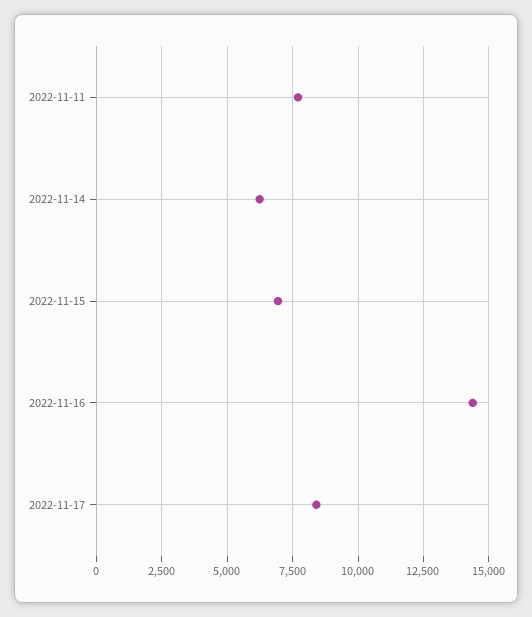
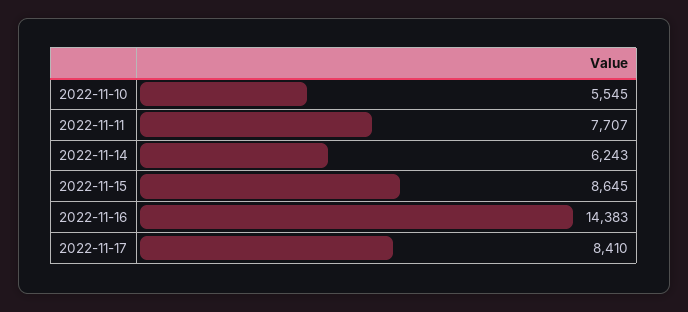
  {
    "2022-11-11": 7707,
    "2022-11-14": 6243,
-   "2022-11-15": 7000,
+   "2022-11-15": 8645,
    "2022-11-16": 14383,
-   "2022-11-17": 8410
+   "2022-11-17": 8410,
+   "2022-11-10": 5545
  }

